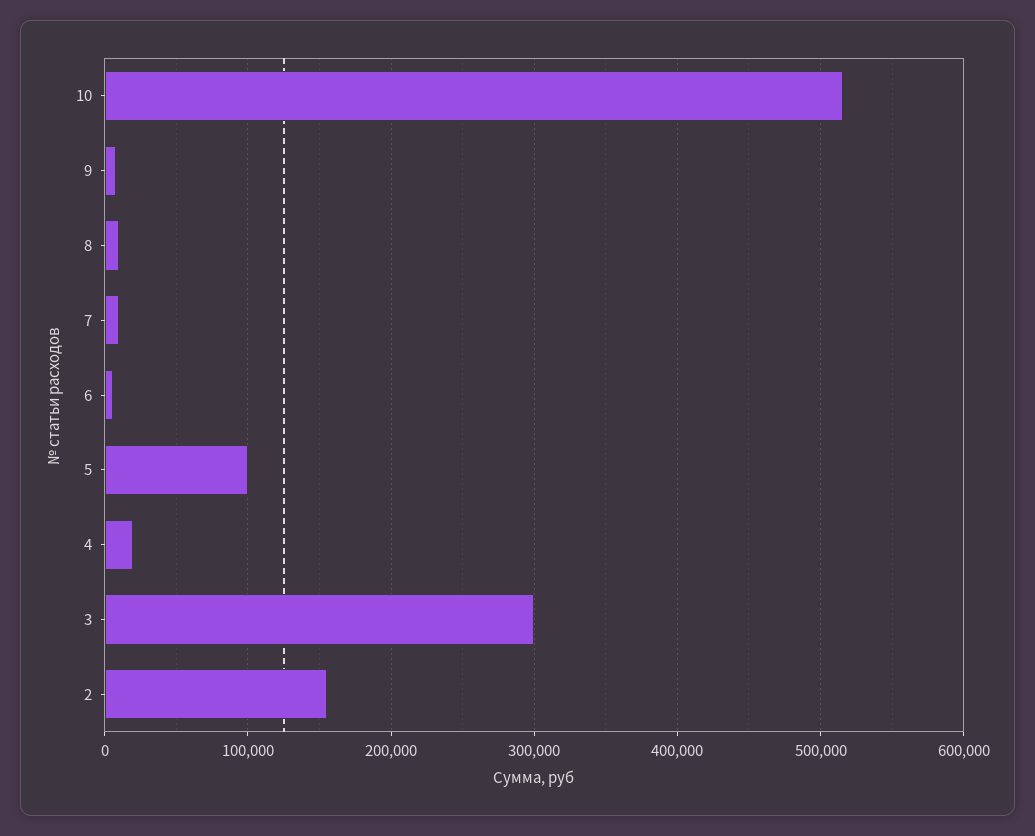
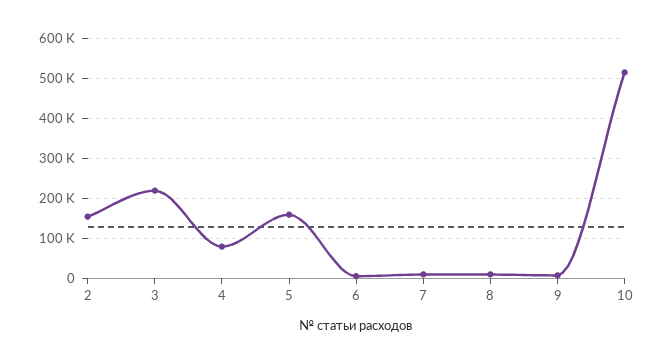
  {
    "10": 520000,
    "9": 10000,
    "8": 10000,
    "7": 10000,
    "6": 10000,
-   "5": 100000,
+   "5": 160000,
-   "4": 20000,
+   "4": 80000,
-   "3": 300000,
+   "3": 220000,
    "2": 160000
  }

